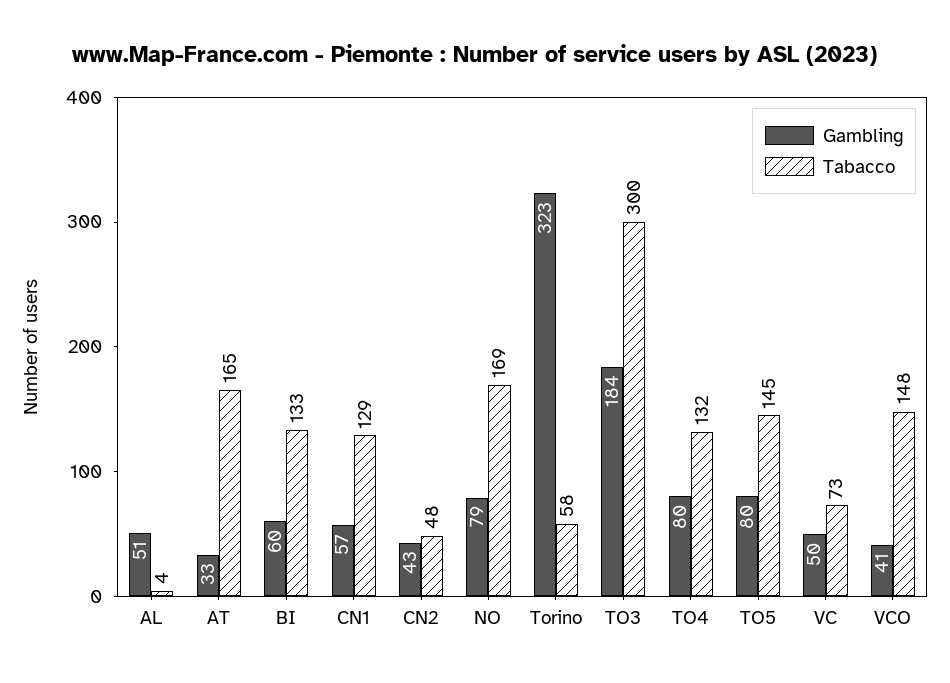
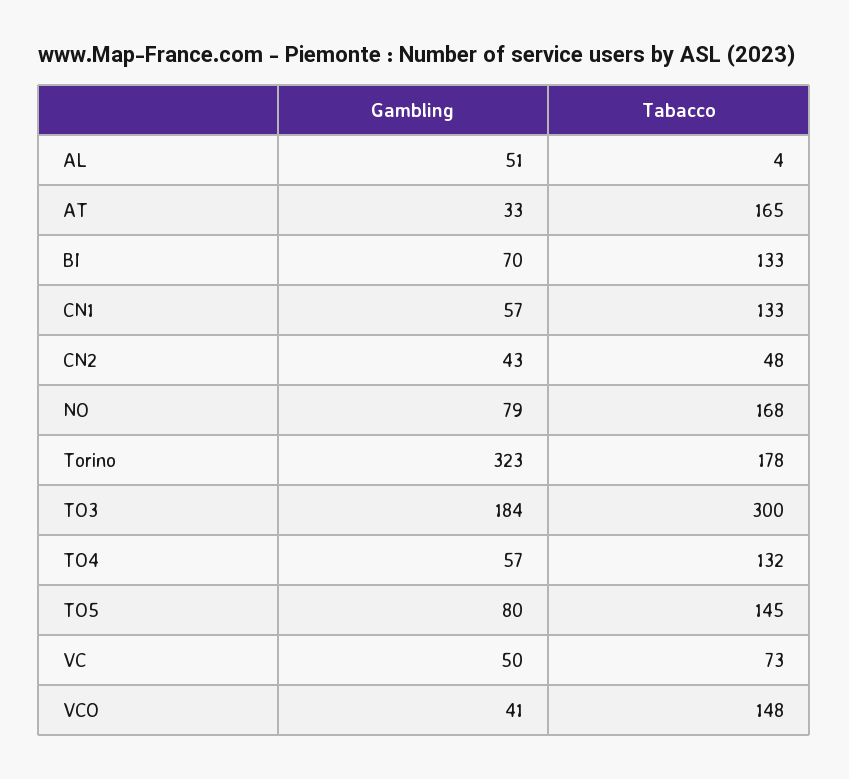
  {
    "Gambling": {
      "AL": 51,
      "AT": 33,
-     "BI": 60,
+     "BI": 70,
      "CN1": 57,
      "CN2": 43,
      "NO": 79,
      "Torino": 323,
      "TO3": 184,
-     "TO4": 80,
+     "TO4": 57,
      "TO5": 80,
      "VC": 50,
      "VCO": 41
    },
    "Tabacco": {
      "AL": 4,
      "AT": 165,
      "BI": 133,
-     "CN1": 129,
+     "CN1": 133,
      "CN2": 48,
-     "NO": 169,
+     "NO": 168,
-     "Torino": 58,
+     "Torino": 178,
      "TO3": 300,
      "TO4": 132,
      "TO5": 145,
      "VC": 73,
      "VCO": 148
    }
  }

